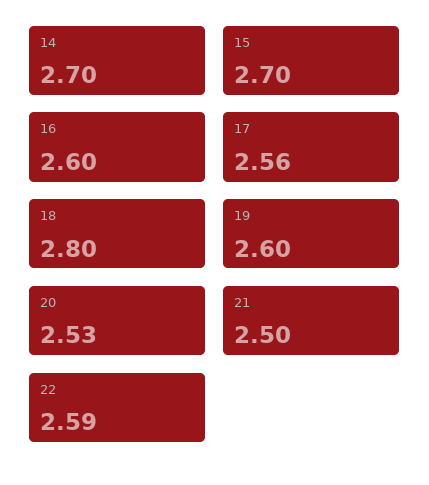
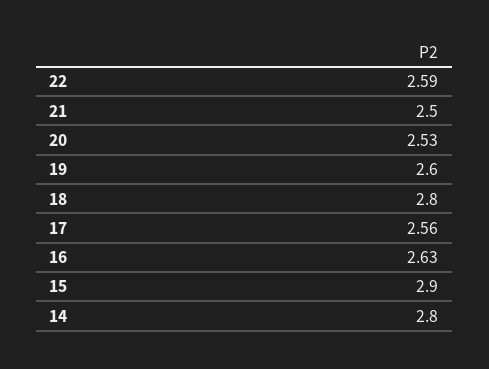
  {
-   "14": 2.7,
+   "14": 2.8,
-   "15": 2.7,
+   "15": 2.9,
-   "16": 2.6,
+   "16": 2.63,
    "17": 2.56,
    "18": 2.8,
    "19": 2.6,
    "20": 2.53,
    "21": 2.5,
    "22": 2.59
  }

